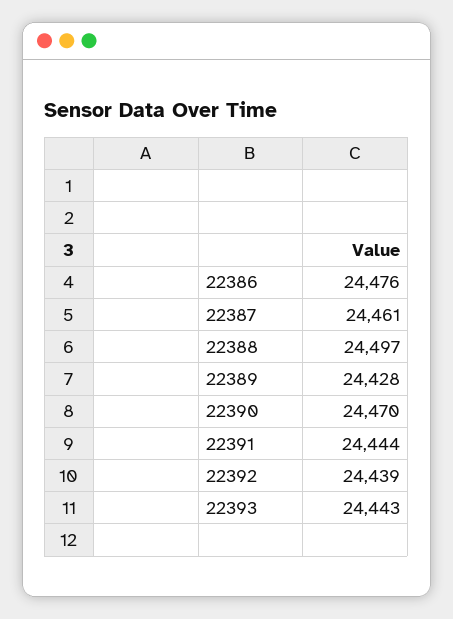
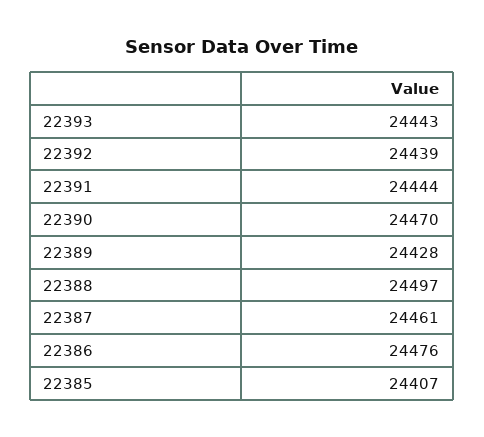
  {
    "22386": 24476,
    "22387": 24461,
    "22388": 24497,
    "22389": 24428,
    "22390": 24470,
    "22391": 24444,
    "22392": 24439,
-   "22393": 24443
+   "22393": 24443,
+   "22385": 24407
  }

